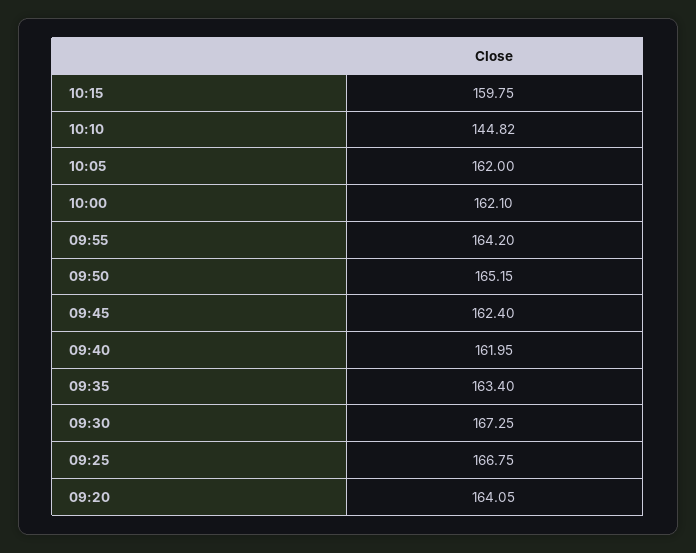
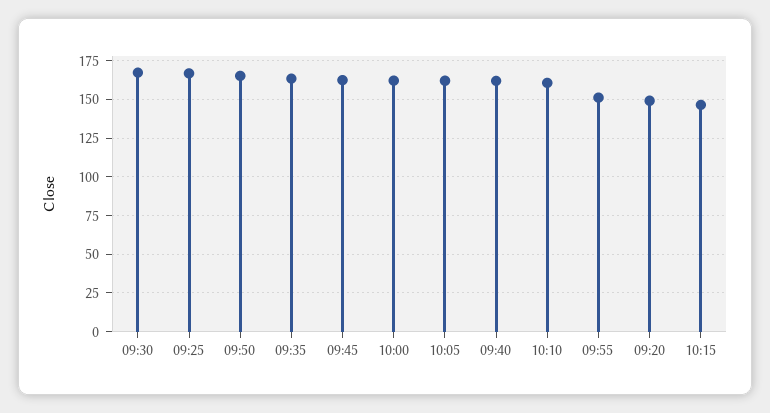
  {
-   "10:15": 159.75,
+   "10:15": 145,
-   "10:10": 144.82,
+   "10:10": 160,
    "10:05": 162,
    "10:00": 162.1,
-   "09:55": 164.2,
+   "09:55": 150,
    "09:50": 165.15,
    "09:45": 162.4,
    "09:40": 161.95,
    "09:35": 163.4,
    "09:30": 167.25,
    "09:25": 166.75,
-   "09:20": 164.05
+   "09:20": 150
  }

